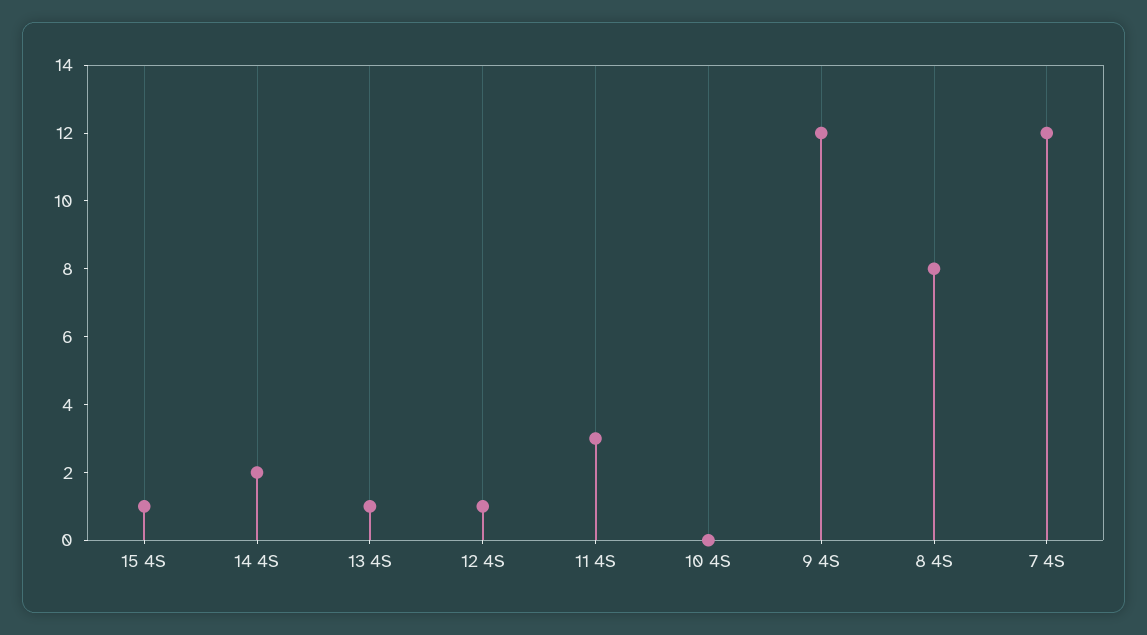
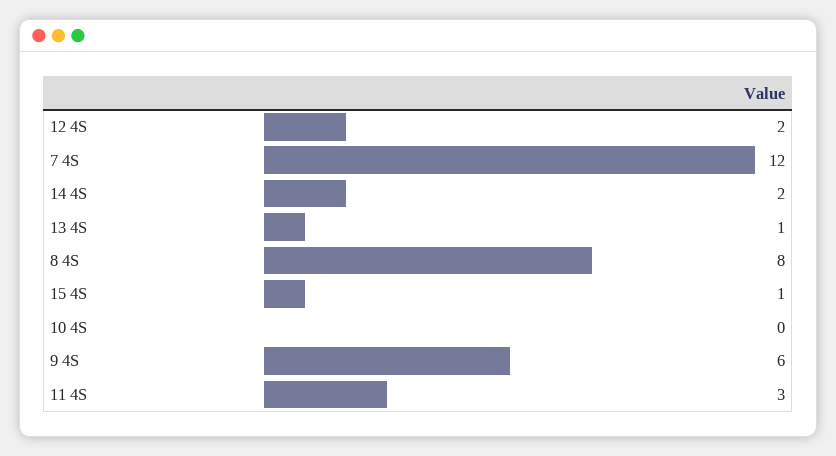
  {
    "15 4S": 1,
    "14 4S": 2,
    "13 4S": 1,
-   "12 4S": 1,
+   "12 4S": 2,
    "11 4S": 3,
    "10 4S": 0,
-   "9 4S": 12,
+   "9 4S": 6,
    "8 4S": 8,
    "7 4S": 12
  }

